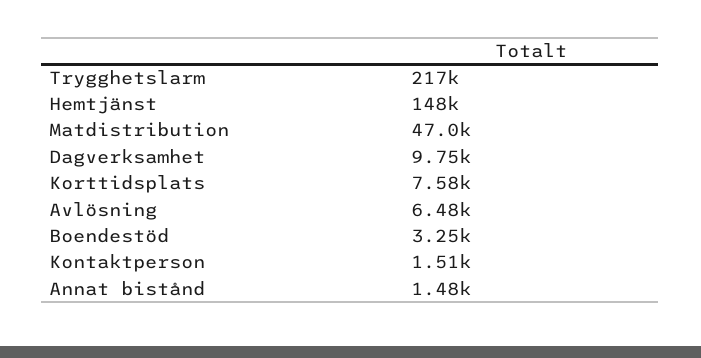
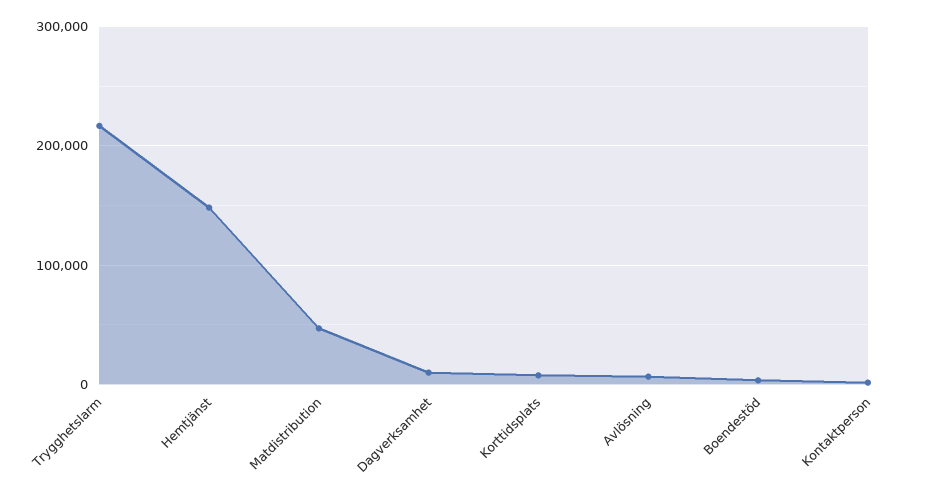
  {
    "Trygghetslarm": 217000,
    "Hemtjänst": 148000,
    "Matdistribution": 47000,
    "Dagverksamhet": 9750,
    "Korttidsplats": 7580,
    "Avlösning": 6480,
    "Boendestöd": 3250,
-   "Kontaktperson": 1510,
+   "Kontaktperson": 1510
-   "Annat bistånd": 1480
  }

